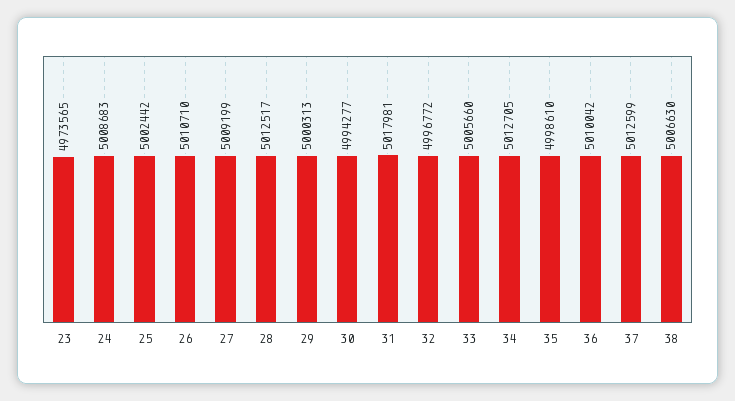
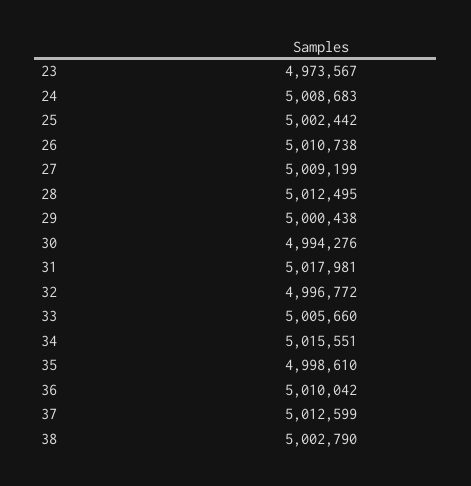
  {
-   "23": 4973565,
+   "23": 4973567,
    "24": 5008683,
    "25": 5002442,
-   "26": 5010710,
+   "26": 5010738,
    "27": 5009199,
-   "28": 5012517,
+   "28": 5012495,
-   "29": 5000313,
+   "29": 5000438,
-   "30": 4994277,
+   "30": 4994276,
    "31": 5017981,
    "32": 4996772,
    "33": 5005660,
-   "34": 5012705,
+   "34": 5015551,
    "35": 4998610,
    "36": 5010042,
    "37": 5012599,
-   "38": 5006630
+   "38": 5002790
  }

